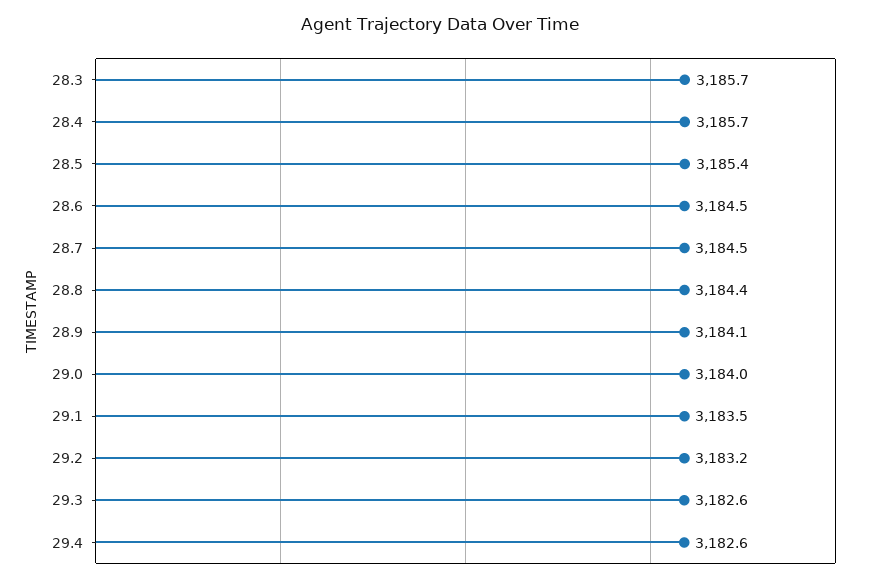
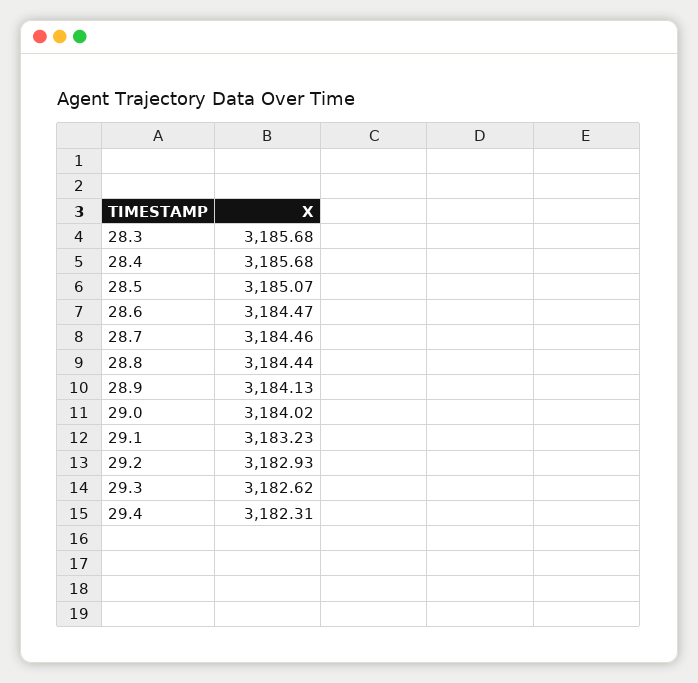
  {
    "28.3": 3185.68,
    "28.4": 3185.68,
-   "28.5": 3185.4,
+   "28.5": 3185.07,
    "28.6": 3184.47,
    "28.7": 3184.46,
    "28.8": 3184.44,
    "28.9": 3184.13,
    "29.0": 3184.02,
-   "29.1": 3183.5,
+   "29.1": 3183.23,
-   "29.2": 3183.2,
+   "29.2": 3182.93,
    "29.3": 3182.62,
-   "29.4": 3182.6
+   "29.4": 3182.31
  }

